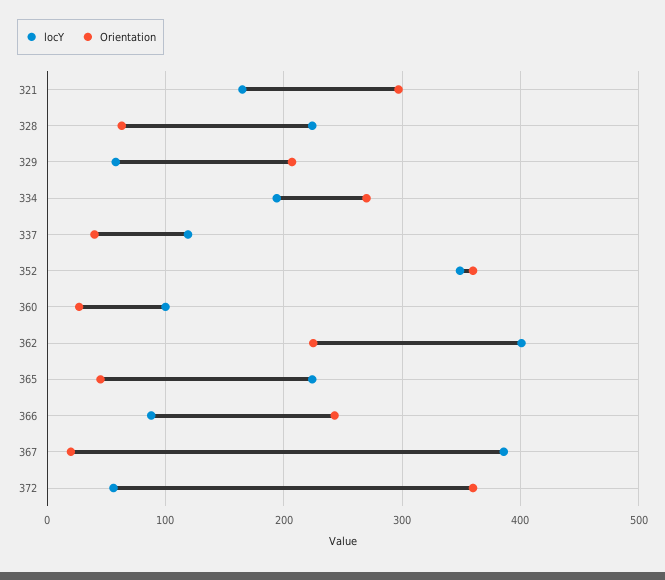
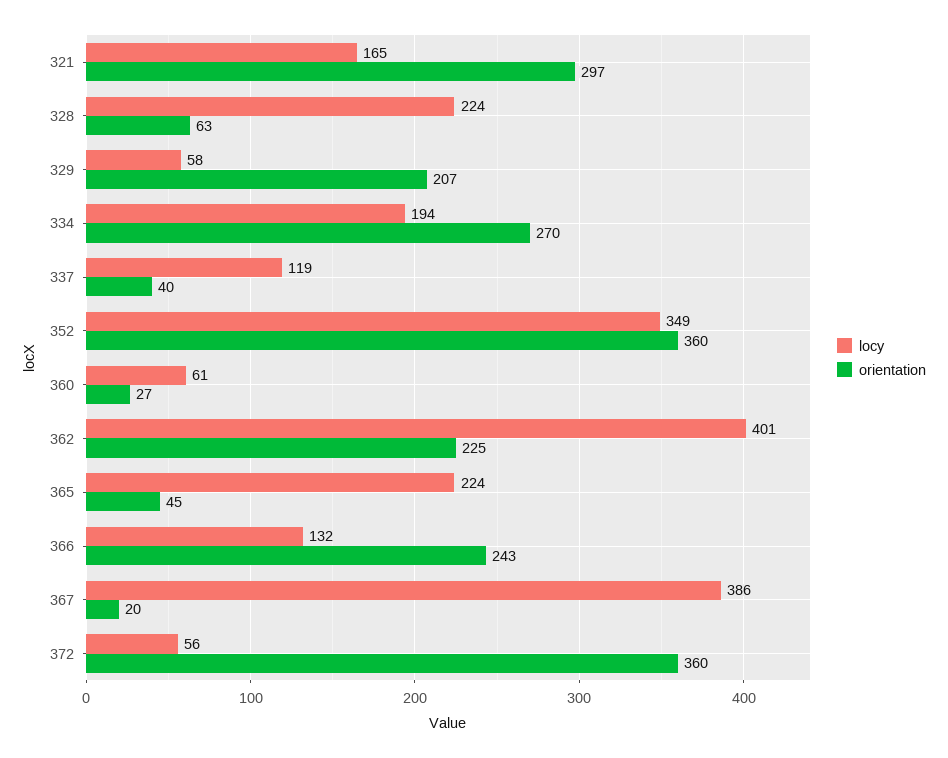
  {
    "locY": {
      "321": 165,
      "328": 224,
      "329": 58,
      "334": 194,
      "337": 119,
      "352": 349,
-     "360": 100,
+     "360": 61,
      "362": 401,
      "365": 224,
-     "366": 90,
+     "366": 132,
      "367": 386,
      "372": 56
    },
    "Orientation": {
      "321": 297,
      "328": 63,
      "329": 207,
      "334": 270,
      "337": 40,
      "352": 360,
      "360": 27,
      "362": 225,
      "365": 45,
      "366": 243,
      "367": 20,
      "372": 360
    }
  }

